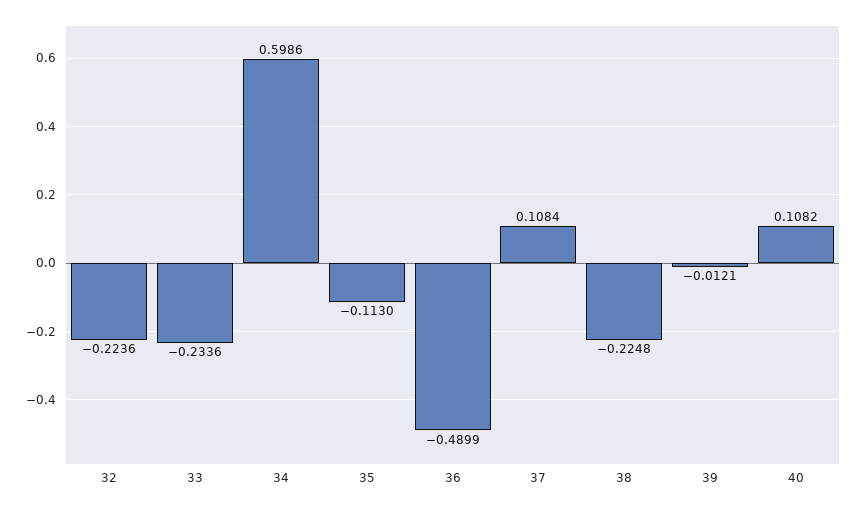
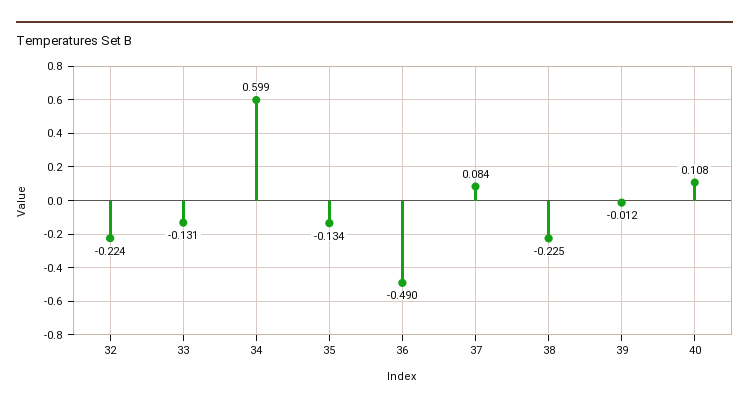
  {
    "32": -0.2236,
-   "33": -0.2336,
+   "33": -0.131,
    "34": 0.5986,
-   "35": -0.113,
+   "35": -0.134,
    "36": -0.4899,
-   "37": 0.1084,
+   "37": 0.084,
    "38": -0.2248,
    "39": -0.0121,
    "40": 0.1082
  }

